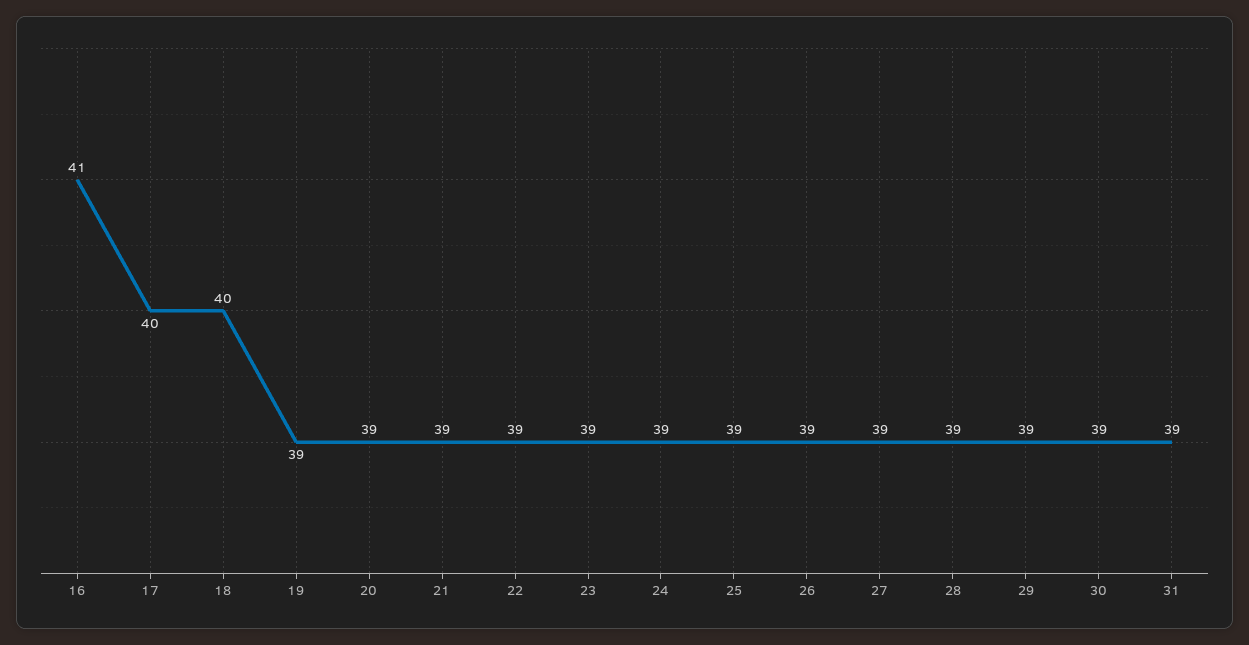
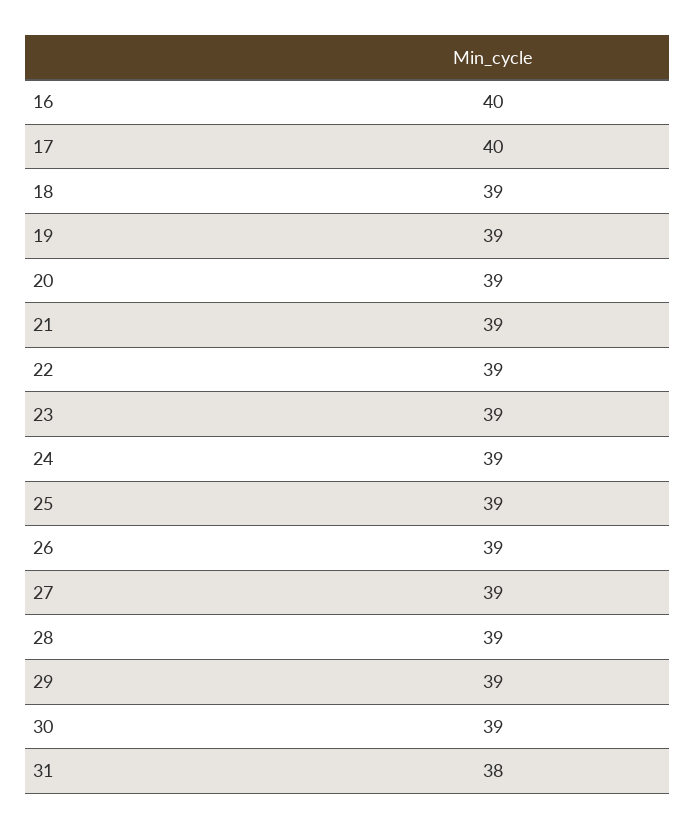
  {
-   "16": 41,
+   "16": 40,
    "17": 40,
-   "18": 40,
+   "18": 39,
    "19": 39,
    "20": 39,
    "21": 39,
    "22": 39,
    "23": 39,
    "24": 39,
    "25": 39,
    "26": 39,
    "27": 39,
    "28": 39,
    "29": 39,
    "30": 39,
-   "31": 39
+   "31": 38
  }

